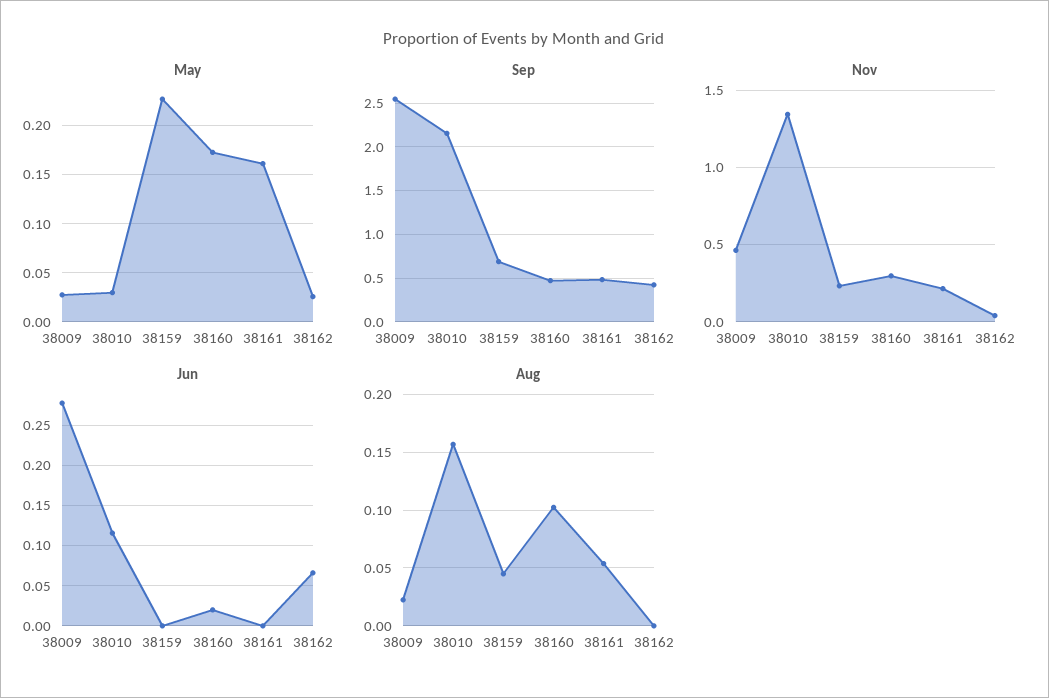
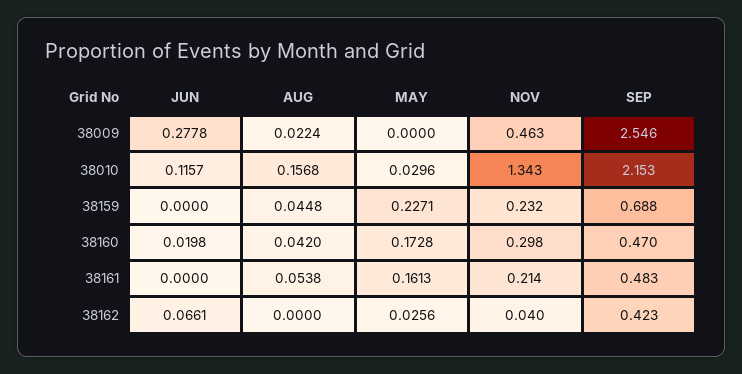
  {
    "May": {
-     "38009": 0.03,
+     "38009": 0,
      "38010": 0.0296,
      "38159": 0.2271,
      "38160": 0.1728,
      "38161": 0.1613,
      "38162": 0.0256
    },
    "Sep": {
      "38009": 2.546,
      "38010": 2.153,
      "38159": 0.688,
      "38160": 0.47,
      "38161": 0.483,
      "38162": 0.423
    },
    "Nov": {
      "38009": 0.463,
      "38010": 1.343,
      "38159": 0.232,
      "38160": 0.298,
      "38161": 0.214,
      "38162": 0.04
    },
    "Jun": {
      "38009": 0.2778,
      "38010": 0.1157,
      "38159": 0,
      "38160": 0.0198,
      "38161": 0,
      "38162": 0.0661
    },
    "Aug": {
      "38009": 0.0224,
      "38010": 0.1568,
      "38159": 0.0448,
-     "38160": 0.1,
+     "38160": 0.042,
      "38161": 0.0538,
      "38162": 0
    }
  }

